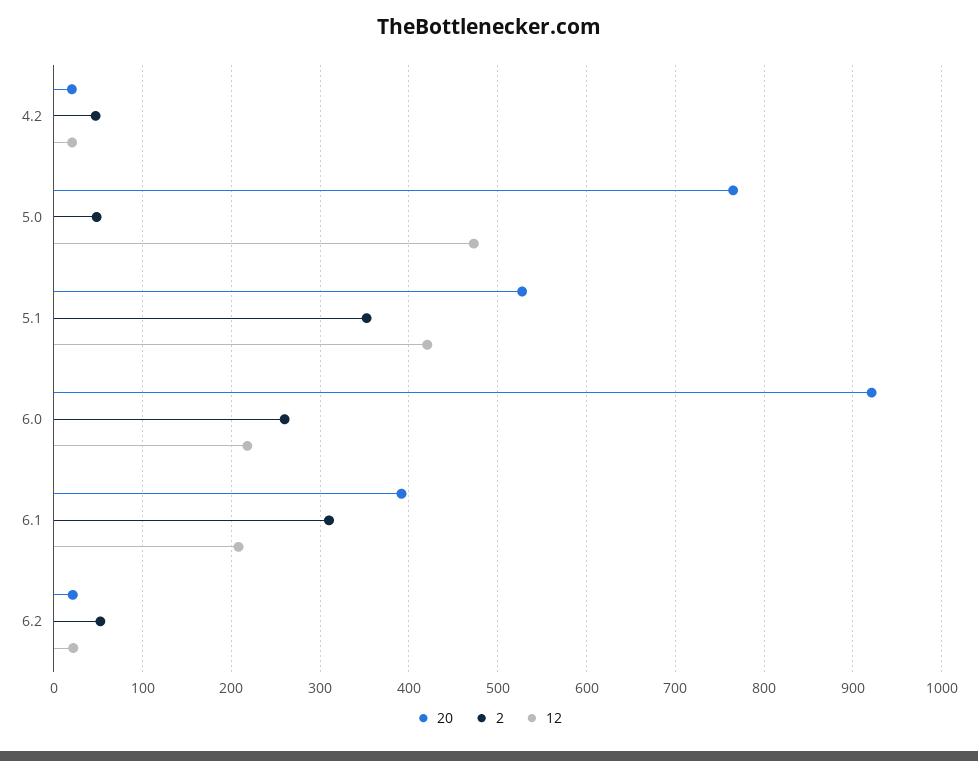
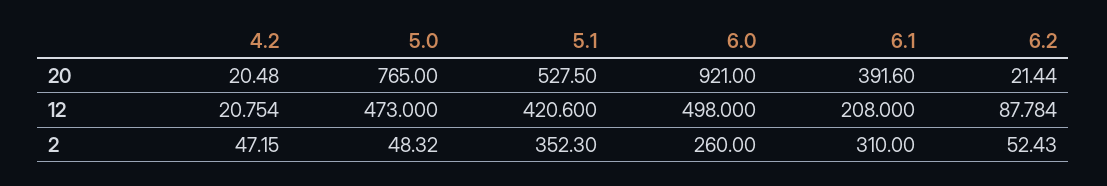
  {
    "20": {
      "4.2": 20.48,
      "5.0": 765,
      "5.1": 527.5,
      "6.0": 921,
      "6.1": 391.6,
      "6.2": 21.44
    },
    "2": {
      "4.2": 47.15,
      "5.0": 48.32,
      "5.1": 352.3,
      "6.0": 260,
      "6.1": 310,
      "6.2": 52.43
    },
    "12": {
      "4.2": 20.754,
      "5.0": 473,
      "5.1": 420.6,
-     "6.0": 220,
+     "6.0": 498,
      "6.1": 208,
-     "6.2": 20
+     "6.2": 87.784
    }
  }

